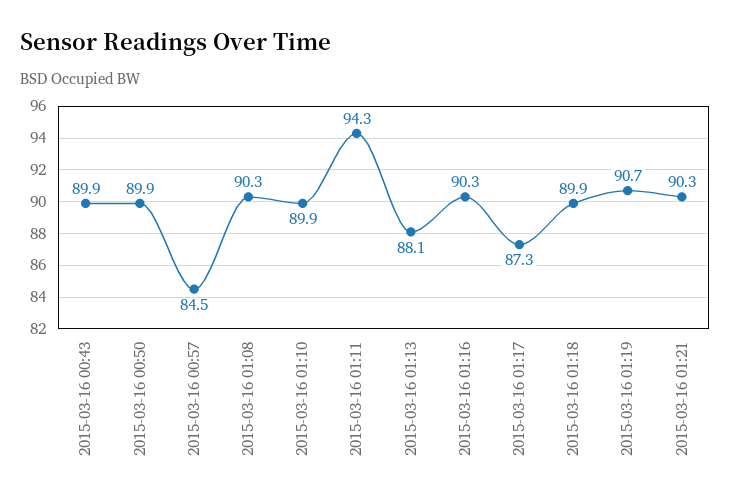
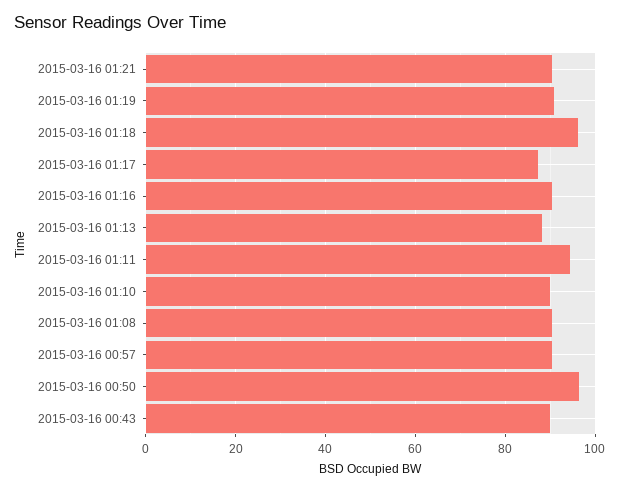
  {
    "2015-03-16 00:43": 89.9,
-   "2015-03-16 00:50": 89.9,
+   "2015-03-16 00:50": 96,
-   "2015-03-16 00:57": 84.5,
+   "2015-03-16 00:57": 90,
    "2015-03-16 01:08": 90.3,
    "2015-03-16 01:10": 89.9,
    "2015-03-16 01:11": 94.3,
    "2015-03-16 01:13": 88.1,
    "2015-03-16 01:16": 90.3,
    "2015-03-16 01:17": 87.3,
-   "2015-03-16 01:18": 89.9,
+   "2015-03-16 01:18": 96,
    "2015-03-16 01:19": 90.7,
    "2015-03-16 01:21": 90.3
  }

